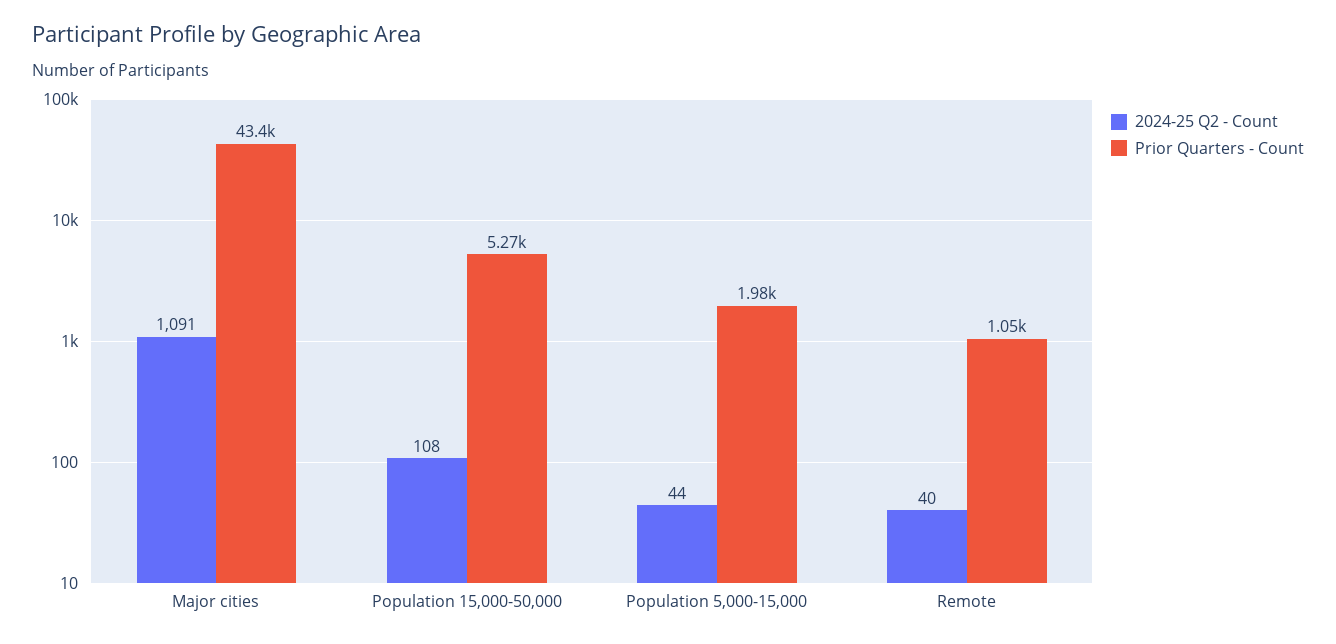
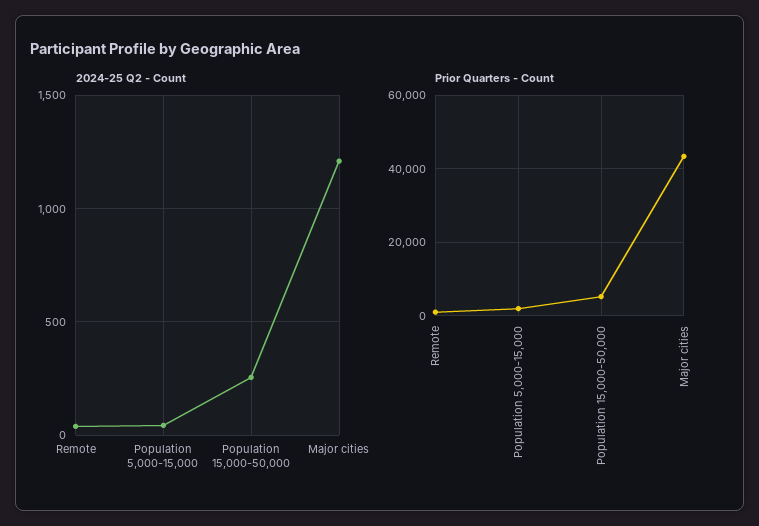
  {
    "2024-25 Q2 - Count": {
-     "Major cities": 1091,
+     "Major cities": 1200,
-     "Population 15,000-50,000": 108,
+     "Population 15,000-50,000": 250,
      "Population 5,000-15,000": 44,
      "Remote": 40
    },
    "Prior Quarters - Count": {
      "Major cities": 43400,
      "Population 15,000-50,000": 5270,
      "Population 5,000-15,000": 1980,
      "Remote": 1050
    }
  }

